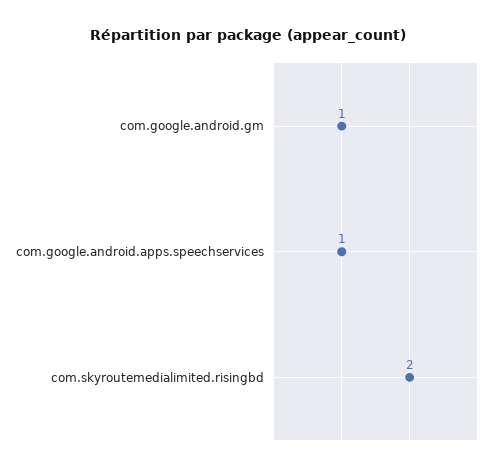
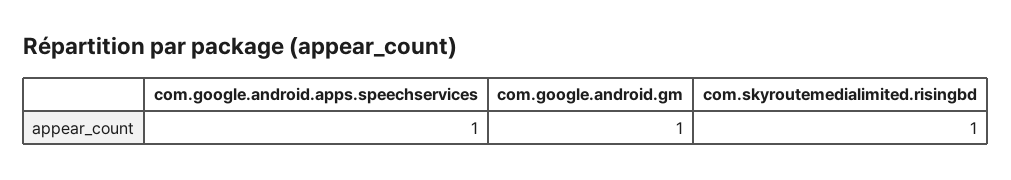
  {
    "com.google.android.gm": 1,
    "com.google.android.apps.speechservices": 1,
-   "com.skyroutemedialimited.risingbd": 2
+   "com.skyroutemedialimited.risingbd": 1
  }

